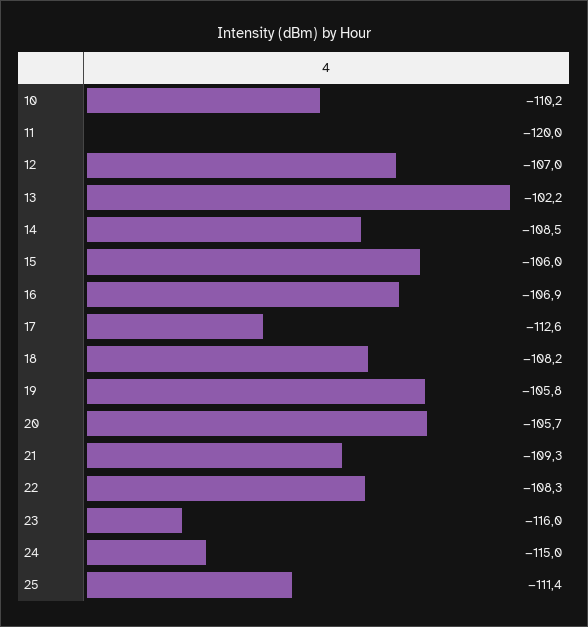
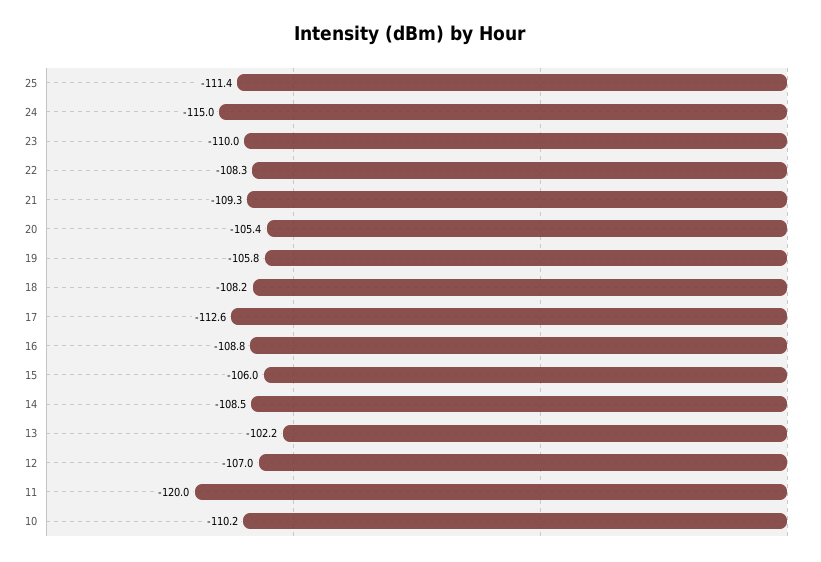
  {
    "10": -110.2,
    "11": -120,
    "12": -107,
    "13": -102.2,
    "14": -108.5,
    "15": -106,
-   "16": -106.9,
+   "16": -108.8,
    "17": -112.6,
    "18": -108.2,
    "19": -105.8,
-   "20": -105.7,
+   "20": -105.4,
    "21": -109.3,
    "22": -108.3,
-   "23": -116,
+   "23": -110,
    "24": -115,
    "25": -111.4
  }

